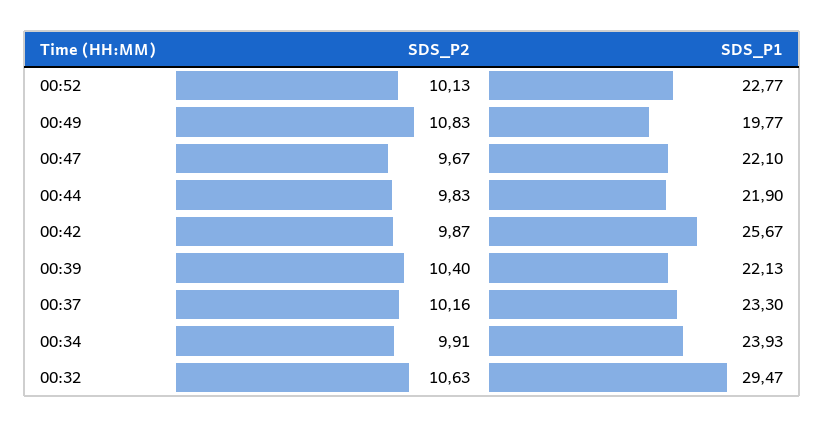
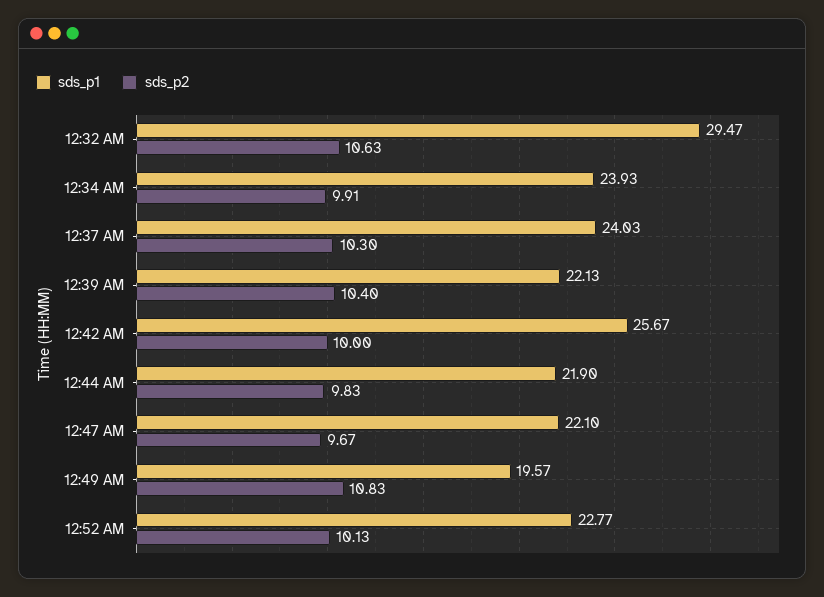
  {
    "SDS_P2": {
      "00:52": 10.13,
      "00:49": 10.83,
      "00:47": 9.67,
      "00:44": 9.83,
-     "00:42": 9.87,
+     "00:42": 10,
      "00:39": 10.4,
-     "00:37": 10.16,
+     "00:37": 10.3,
      "00:34": 9.91,
      "00:32": 10.63
    },
    "SDS_P1": {
      "00:52": 22.77,
-     "00:49": 19.77,
+     "00:49": 19.57,
      "00:47": 22.1,
      "00:44": 21.9,
      "00:42": 25.67,
      "00:39": 22.13,
-     "00:37": 23.3,
+     "00:37": 24.03,
      "00:34": 23.93,
      "00:32": 29.47
    }
  }

